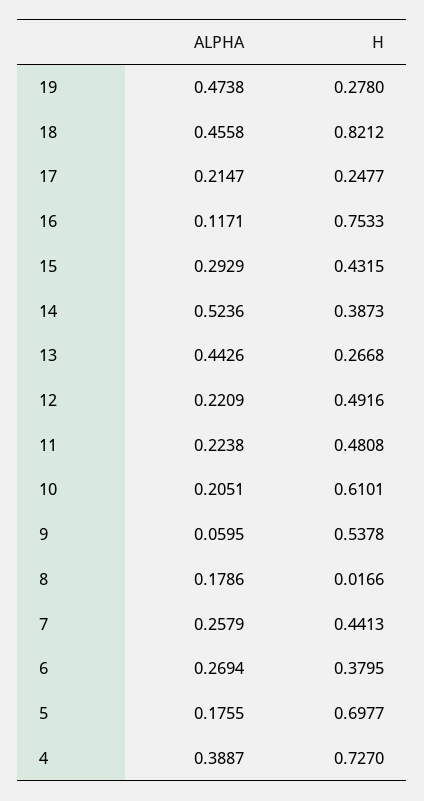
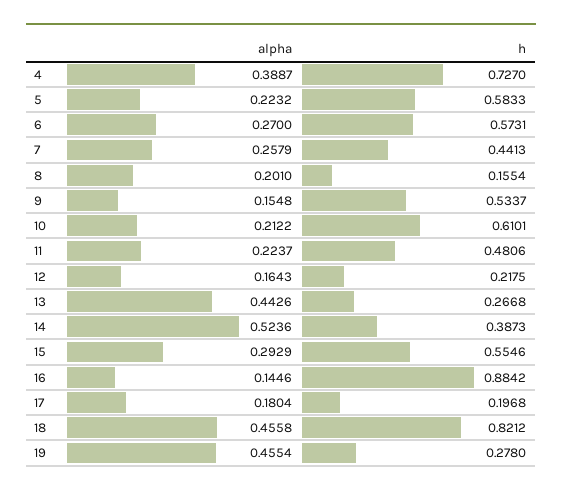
  {
    "ALPHA": {
-     "19": 0.4738,
+     "19": 0.4554,
      "18": 0.4558,
-     "17": 0.2147,
+     "17": 0.1804,
-     "16": 0.1171,
+     "16": 0.1446,
      "15": 0.2929,
      "14": 0.5236,
      "13": 0.4426,
-     "12": 0.2209,
+     "12": 0.1643,
-     "11": 0.2238,
+     "11": 0.2237,
-     "10": 0.2051,
+     "10": 0.2122,
-     "9": 0.0595,
+     "9": 0.1548,
-     "8": 0.1786,
+     "8": 0.201,
      "7": 0.2579,
-     "6": 0.2694,
+     "6": 0.27,
-     "5": 0.1755,
+     "5": 0.2232,
      "4": 0.3887
    },
    "H": {
      "19": 0.278,
      "18": 0.8212,
-     "17": 0.2477,
+     "17": 0.1968,
-     "16": 0.7533,
+     "16": 0.8842,
-     "15": 0.4315,
+     "15": 0.5546,
      "14": 0.3873,
      "13": 0.2668,
-     "12": 0.4916,
+     "12": 0.2175,
-     "11": 0.4808,
+     "11": 0.4806,
      "10": 0.6101,
-     "9": 0.5378,
+     "9": 0.5337,
-     "8": 0.0166,
+     "8": 0.1554,
      "7": 0.4413,
-     "6": 0.3795,
+     "6": 0.5731,
-     "5": 0.6977,
+     "5": 0.5833,
      "4": 0.727
    }
  }

